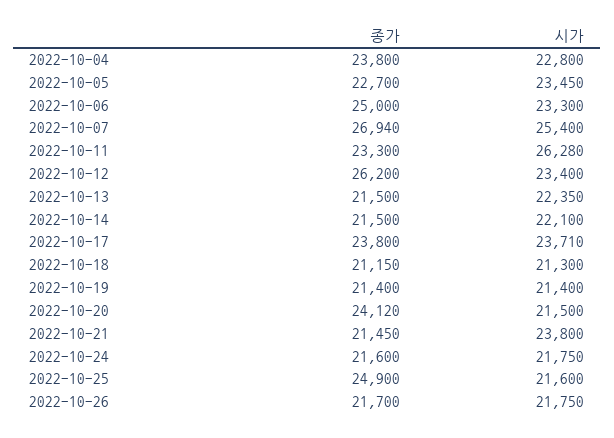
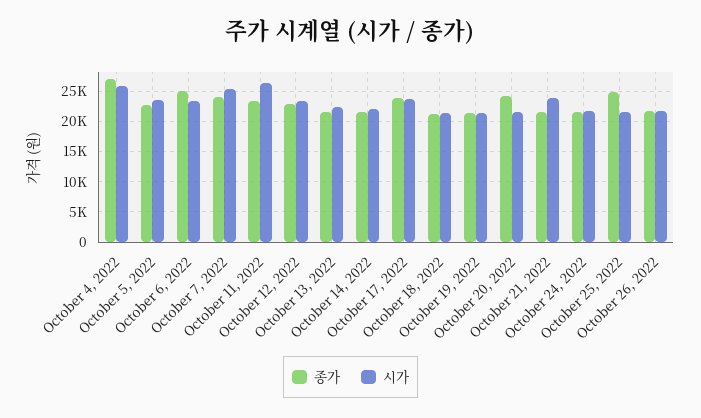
  {
    "종가": {
-     "2022-10-04": 23800,
+     "2022-10-04": 27000,
      "2022-10-05": 22700,
      "2022-10-06": 25000,
-     "2022-10-07": 26940,
+     "2022-10-07": 24000,
      "2022-10-11": 23300,
-     "2022-10-12": 26200,
+     "2022-10-12": 23000,
      "2022-10-13": 21500,
      "2022-10-14": 21500,
      "2022-10-17": 23800,
      "2022-10-18": 21150,
      "2022-10-19": 21400,
      "2022-10-20": 24120,
      "2022-10-21": 21450,
      "2022-10-24": 21600,
      "2022-10-25": 24900,
      "2022-10-26": 21700
    },
    "시가": {
-     "2022-10-04": 22800,
+     "2022-10-04": 26000,
      "2022-10-05": 23450,
      "2022-10-06": 23300,
      "2022-10-07": 25400,
      "2022-10-11": 26280,
      "2022-10-12": 23400,
      "2022-10-13": 22350,
      "2022-10-14": 22100,
      "2022-10-17": 23710,
      "2022-10-18": 21300,
      "2022-10-19": 21400,
      "2022-10-20": 21500,
      "2022-10-21": 23800,
      "2022-10-24": 21750,
      "2022-10-25": 21600,
      "2022-10-26": 21750
    }
  }

